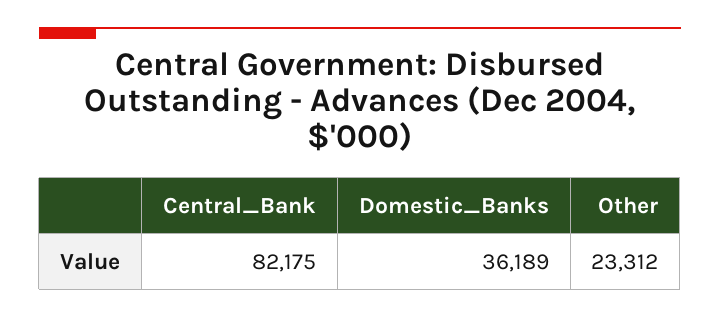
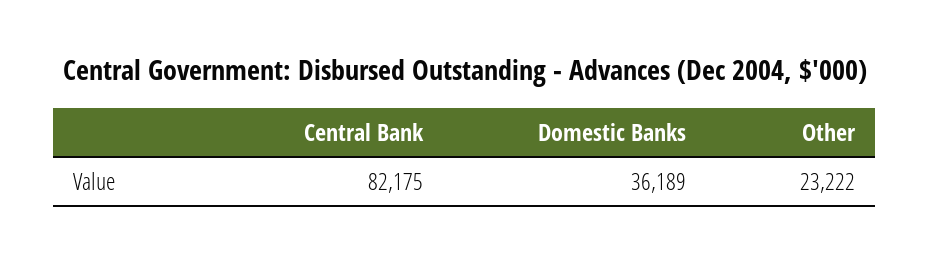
  {
    "Central_Bank": 82175,
    "Domestic_Banks": 36189,
-   "Other": 23312
+   "Other": 23222
  }

